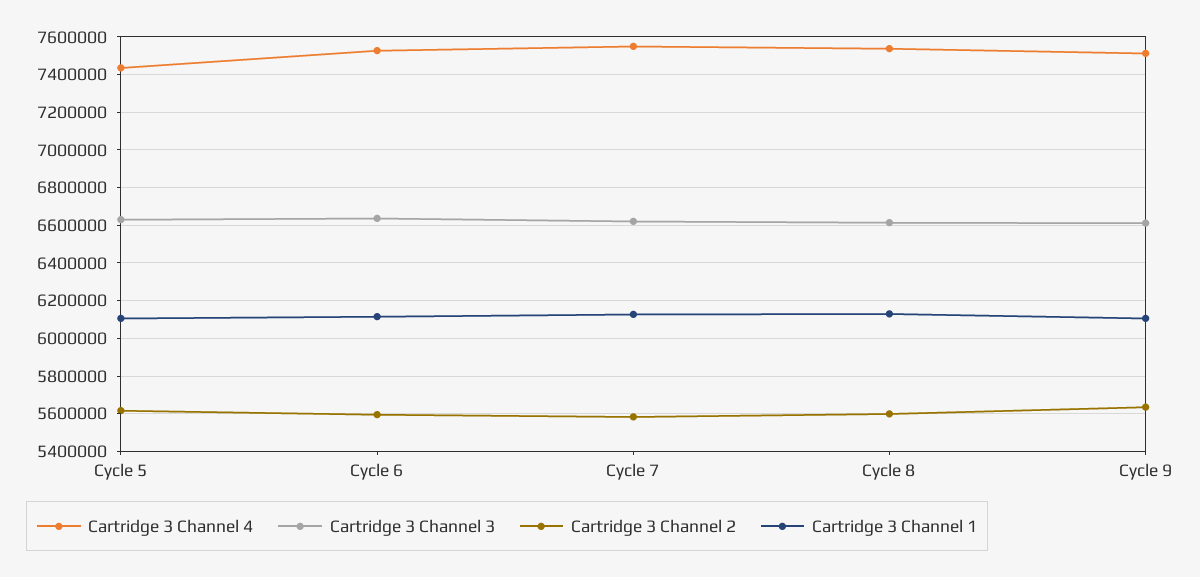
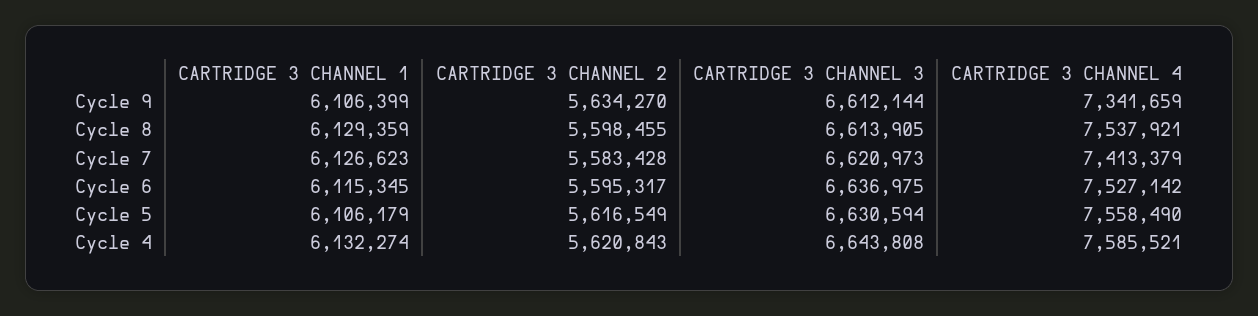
  {
    "Cartridge 3 Channel 4": {
-     "Cycle 5": 7450000,
+     "Cycle 5": 7558490,
      "Cycle 6": 7527142,
-     "Cycle 7": 7550000,
+     "Cycle 7": 7413379,
      "Cycle 8": 7537921,
-     "Cycle 9": 7500000
+     "Cycle 9": 7341659,
+     "Cycle 4": 7585521
    },
    "Cartridge 3 Channel 3": {
      "Cycle 5": 6630594,
      "Cycle 6": 6636975,
      "Cycle 7": 6620973,
      "Cycle 8": 6613905,
-     "Cycle 9": 6612144
+     "Cycle 9": 6612144,
+     "Cycle 4": 6643808
    },
    "Cartridge 3 Channel 2": {
      "Cycle 5": 5616549,
      "Cycle 6": 5595317,
      "Cycle 7": 5583428,
      "Cycle 8": 5598455,
-     "Cycle 9": 5634270
+     "Cycle 9": 5634270,
+     "Cycle 4": 5620843
    },
    "Cartridge 3 Channel 1": {
      "Cycle 5": 6106179,
      "Cycle 6": 6115345,
      "Cycle 7": 6126623,
      "Cycle 8": 6129359,
-     "Cycle 9": 6106399
+     "Cycle 9": 6106399,
+     "Cycle 4": 6132274
    }
  }

